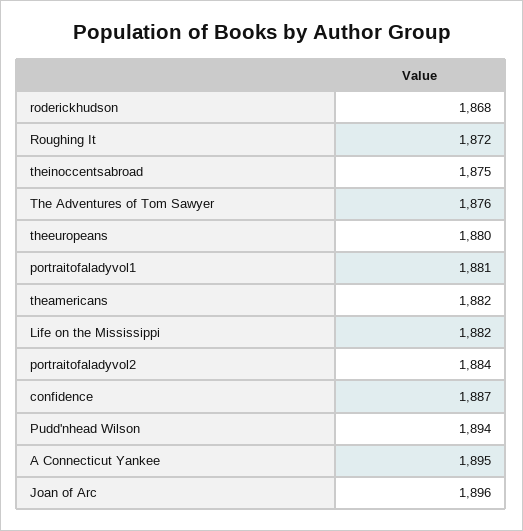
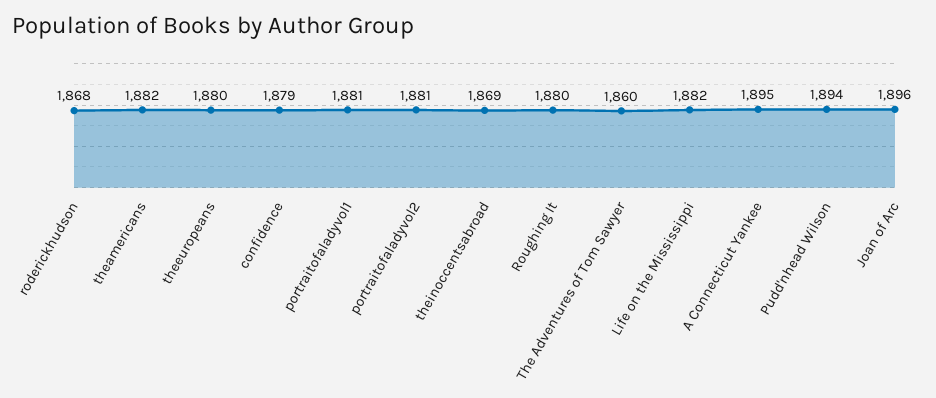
  {
    "roderickhudson": 1868,
-   "Roughing It": 1872,
+   "Roughing It": 1880,
-   "theinoccentsabroad": 1875,
+   "theinoccentsabroad": 1869,
-   "The Adventures of Tom Sawyer": 1876,
+   "The Adventures of Tom Sawyer": 1860,
    "theeuropeans": 1880,
    "portraitofaladyvol1": 1881,
    "theamericans": 1882,
    "Life on the Mississippi": 1882,
-   "portraitofaladyvol2": 1884,
+   "portraitofaladyvol2": 1881,
-   "confidence": 1887,
+   "confidence": 1879,
    "Pudd'nhead Wilson": 1894,
    "A Connecticut Yankee": 1895,
    "Joan of Arc": 1896
  }

